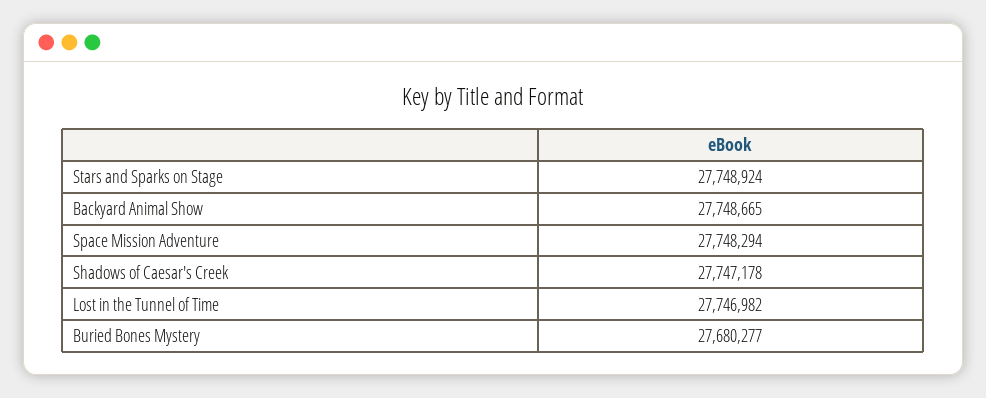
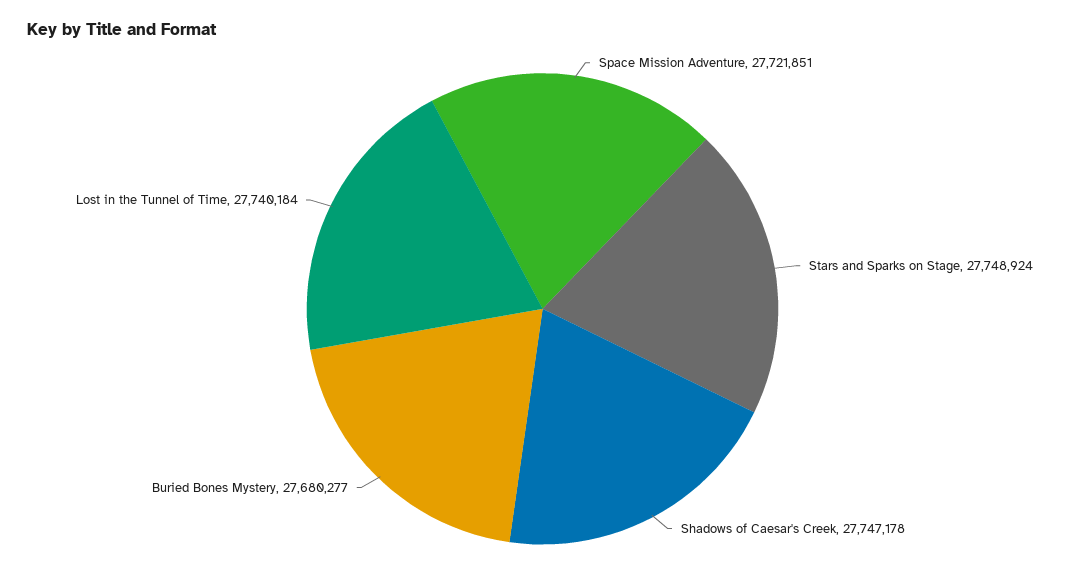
  {
    "Stars and Sparks on Stage": 27748924,
-   "Backyard Animal Show": 27748665,
-   "Space Mission Adventure": 27748294,
+   "Space Mission Adventure": 27721851,
    "Shadows of Caesar's Creek": 27747178,
-   "Lost in the Tunnel of Time": 27746982,
+   "Lost in the Tunnel of Time": 27740184,
    "Buried Bones Mystery": 27680277
  }

